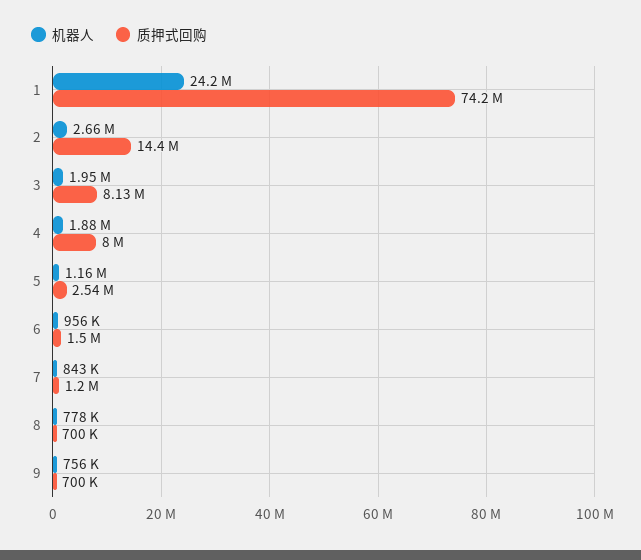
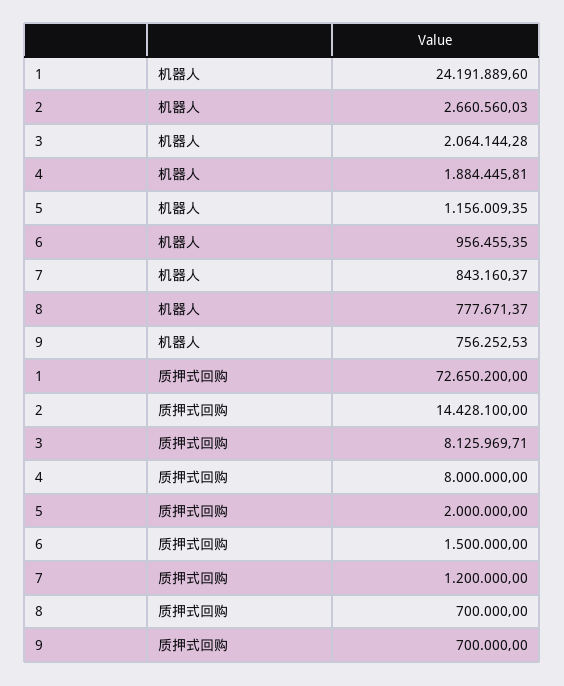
  {
    "机器人": {
      "1": 24191889.6,
      "2": 2660560.03,
-     "3": 1950000,
+     "3": 2064144.28,
      "4": 1884445.81,
      "5": 1156009.35,
      "6": 956455.35,
      "7": 843160.37,
      "8": 777671.37,
      "9": 756252.53
    },
    "质押式回购": {
-     "1": 74200000,
+     "1": 72650200,
      "2": 14428100,
      "3": 8125969.71,
      "4": 8000000,
-     "5": 2540000,
+     "5": 2000000,
      "6": 1500000,
      "7": 1200000,
      "8": 700000,
      "9": 700000
    }
  }

